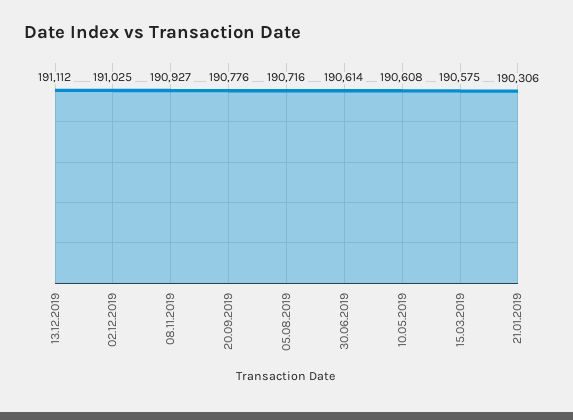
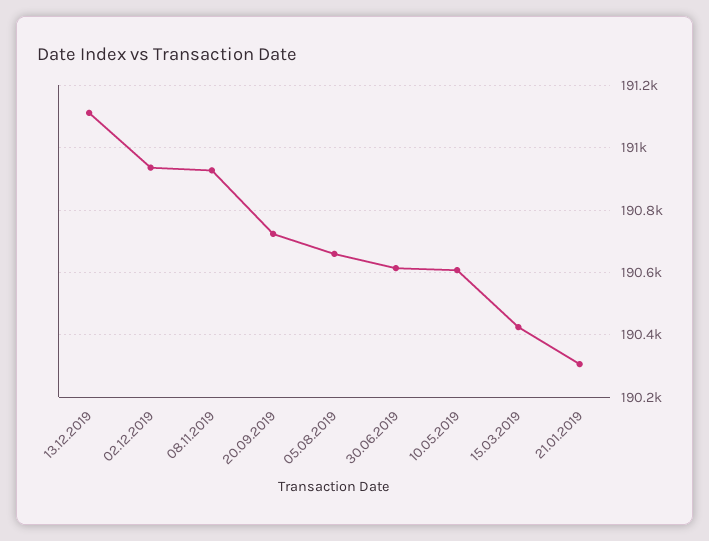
  {
    "13.12.2019": 191112,
-   "02.12.2019": 191025,
+   "02.12.2019": 190940,
    "08.11.2019": 190927,
-   "20.09.2019": 190776,
+   "20.09.2019": 190720,
-   "05.08.2019": 190716,
+   "05.08.2019": 190660,
    "30.06.2019": 190614,
    "10.05.2019": 190608,
-   "15.03.2019": 190575,
+   "15.03.2019": 190420,
    "21.01.2019": 190306
  }

